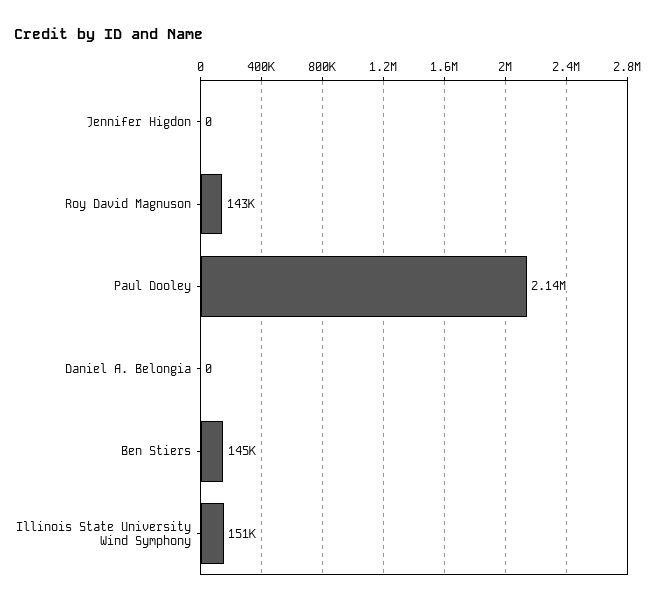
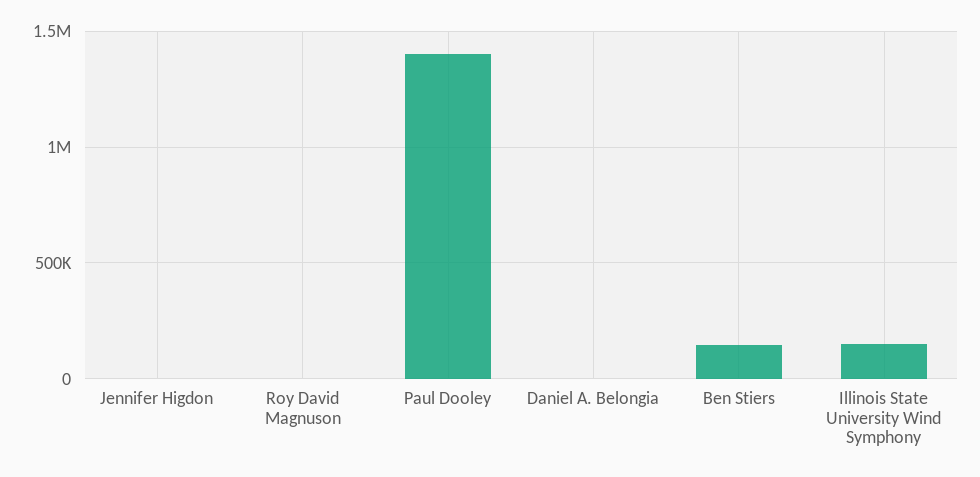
  {
    "Jennifer Higdon": 0,
-   "Roy David Magnuson": 143000,
+   "Roy David Magnuson": 0,
-   "Paul Dooley": 2140000,
+   "Paul Dooley": 1400000,
    "Daniel A. Belongia": 0,
    "Ben Stiers": 145000,
    "Illinois State University Wind Symphony": 151000
  }

